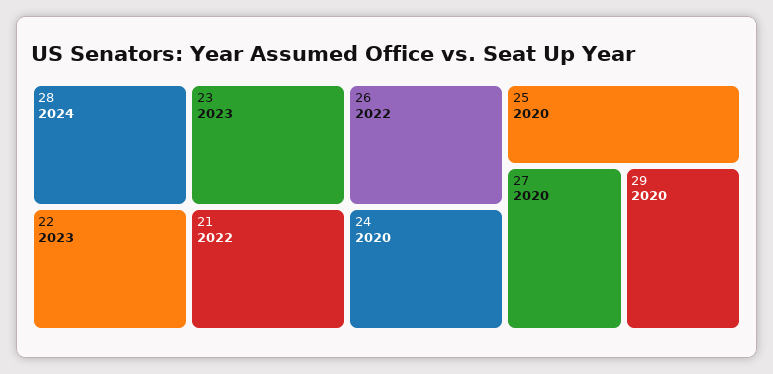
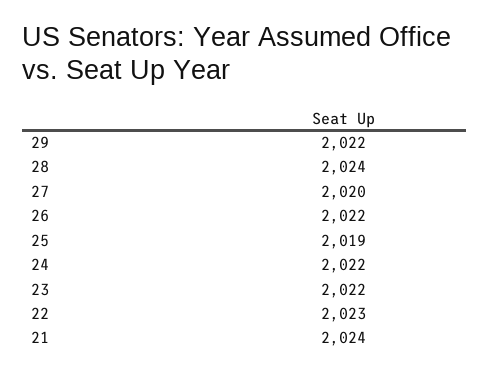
  {
    "28": 2024,
    "22": 2023,
-   "23": 2023,
+   "23": 2022,
-   "21": 2022,
+   "21": 2024,
    "26": 2022,
-   "24": 2020,
+   "24": 2022,
-   "25": 2020,
+   "25": 2019,
    "27": 2020,
-   "29": 2020
+   "29": 2022
  }

